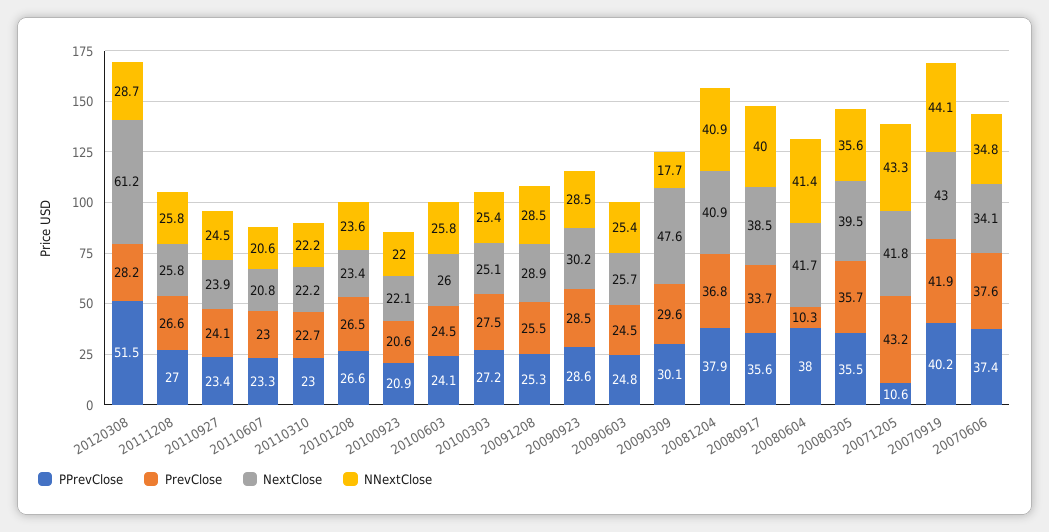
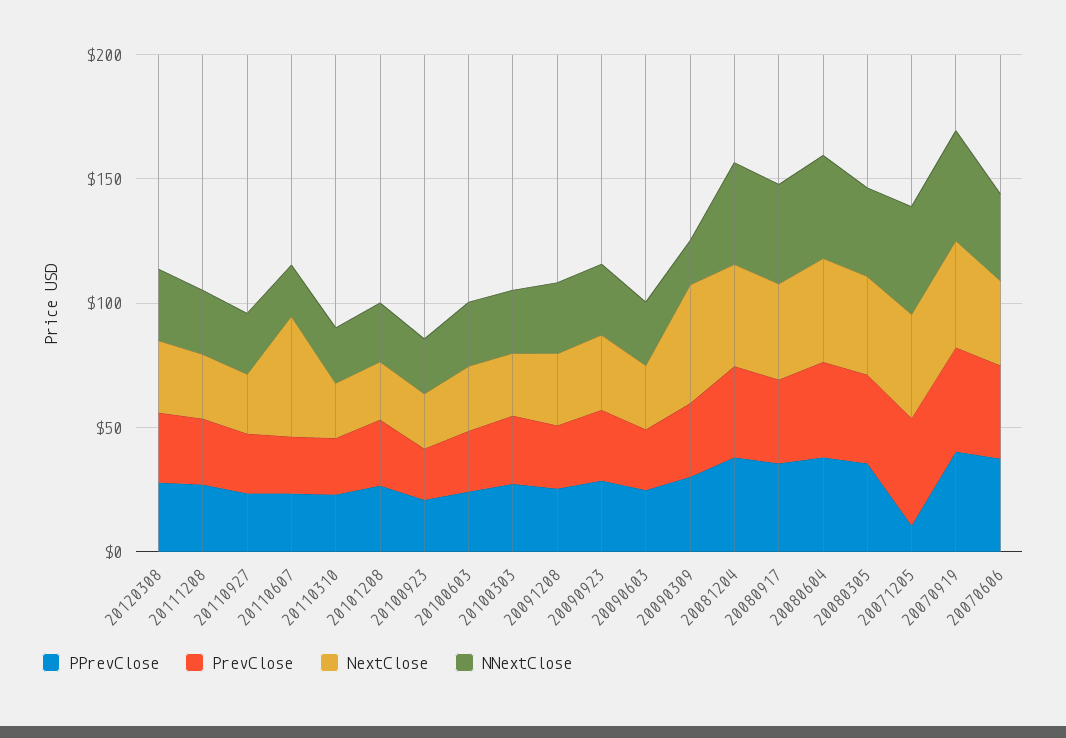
  {
    "PPrevClose": {
-     "20120308": 51.5,
+     "20120308": 30,
      "20111208": 27,
      "20110927": 23.4,
      "20110607": 23.3,
      "20110310": 23,
      "20101208": 26.6,
      "20100923": 20.9,
      "20100603": 24.1,
      "20100303": 27.2,
      "20091208": 25.3,
      "20090923": 28.6,
      "20090603": 24.8,
      "20090309": 30.1,
      "20081204": 37.9,
      "20080917": 35.6,
      "20080604": 38,
      "20080305": 35.5,
      "20071205": 10.6,
      "20070919": 40.2,
      "20070606": 37.4
    },
    "PrevClose": {
      "20120308": 28.2,
      "20111208": 26.6,
      "20110927": 24.1,
      "20110607": 23,
      "20110310": 22.7,
      "20101208": 26.5,
      "20100923": 20.6,
      "20100603": 24.5,
      "20100303": 27.5,
      "20091208": 25.5,
      "20090923": 28.5,
      "20090603": 24.5,
      "20090309": 29.6,
      "20081204": 36.8,
      "20080917": 33.7,
-     "20080604": 10.3,
+     "20080604": 40,
      "20080305": 35.7,
      "20071205": 43.2,
      "20070919": 41.9,
      "20070606": 37.6
    },
    "NextClose": {
-     "20120308": 61.2,
+     "20120308": 30,
      "20111208": 25.8,
      "20110927": 23.9,
-     "20110607": 20.8,
+     "20110607": 50,
      "20110310": 22.2,
      "20101208": 23.4,
      "20100923": 22.1,
      "20100603": 26,
      "20100303": 25.1,
      "20091208": 28.9,
      "20090923": 30.2,
      "20090603": 25.7,
      "20090309": 47.6,
      "20081204": 40.9,
      "20080917": 38.5,
      "20080604": 41.7,
      "20080305": 39.5,
      "20071205": 41.8,
      "20070919": 43,
      "20070606": 34.1
    },
    "NNextClose": {
      "20120308": 28.7,
      "20111208": 25.8,
      "20110927": 24.5,
      "20110607": 20.6,
      "20110310": 22.2,
      "20101208": 23.6,
      "20100923": 22,
      "20100603": 25.8,
      "20100303": 25.4,
      "20091208": 28.5,
      "20090923": 28.5,
      "20090603": 25.4,
      "20090309": 17.7,
      "20081204": 40.9,
      "20080917": 40,
      "20080604": 41.4,
      "20080305": 35.6,
      "20071205": 43.3,
      "20070919": 44.1,
      "20070606": 34.8
    }
  }

